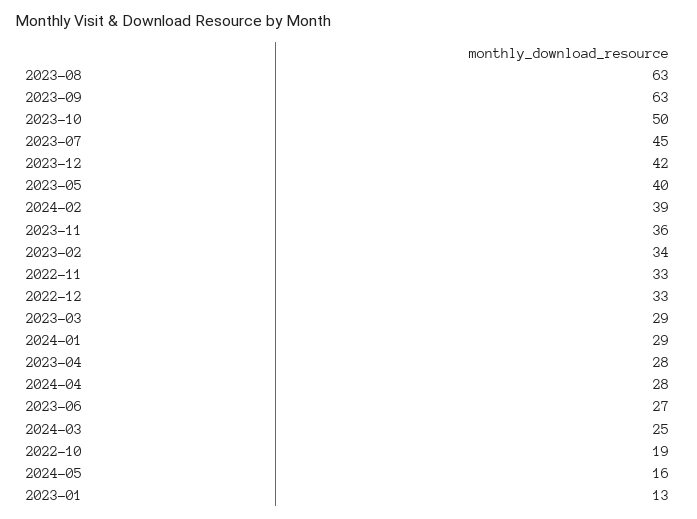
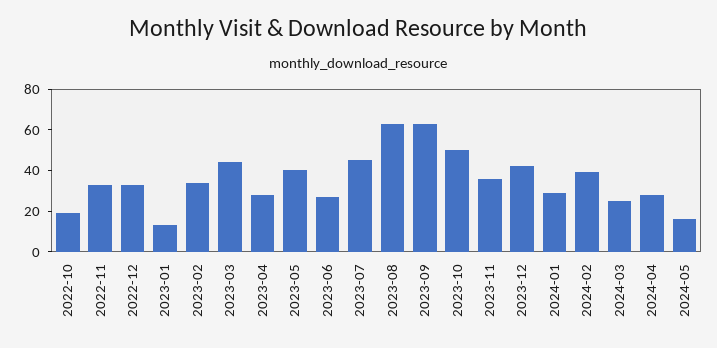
  {
    "2023-08": 63,
    "2023-09": 63,
    "2023-10": 50,
    "2023-07": 45,
    "2023-12": 42,
    "2023-05": 40,
    "2024-02": 39,
    "2023-11": 36,
    "2023-02": 34,
    "2022-11": 33,
    "2022-12": 33,
-   "2023-03": 29,
+   "2023-03": 45,
    "2024-01": 29,
    "2023-04": 28,
    "2024-04": 28,
    "2023-06": 27,
    "2024-03": 25,
    "2022-10": 19,
    "2024-05": 16,
    "2023-01": 13
  }

